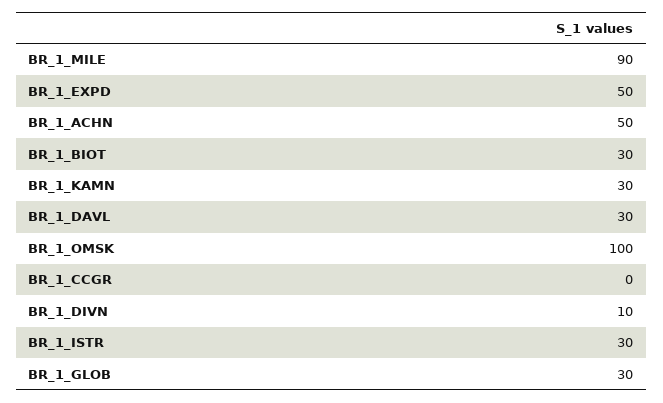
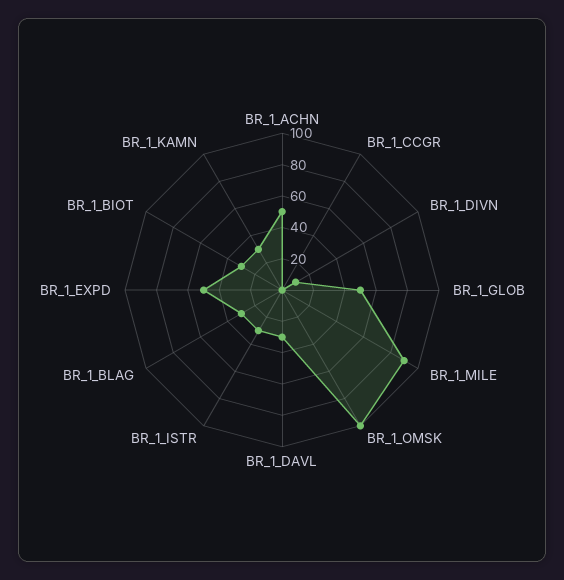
  {
    "BR_1_MILE": 90,
    "BR_1_EXPD": 50,
    "BR_1_ACHN": 50,
    "BR_1_BIOT": 30,
    "BR_1_KAMN": 30,
    "BR_1_DAVL": 30,
    "BR_1_OMSK": 100,
    "BR_1_CCGR": 0,
    "BR_1_DIVN": 10,
    "BR_1_ISTR": 30,
-   "BR_1_GLOB": 30
+   "BR_1_GLOB": 50,
+   "BR_1_BLAG": 30
  }

